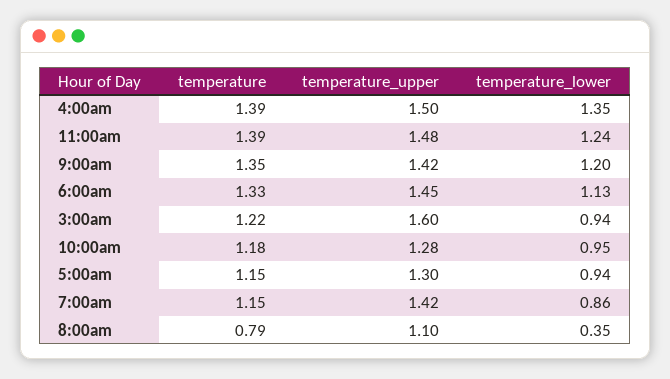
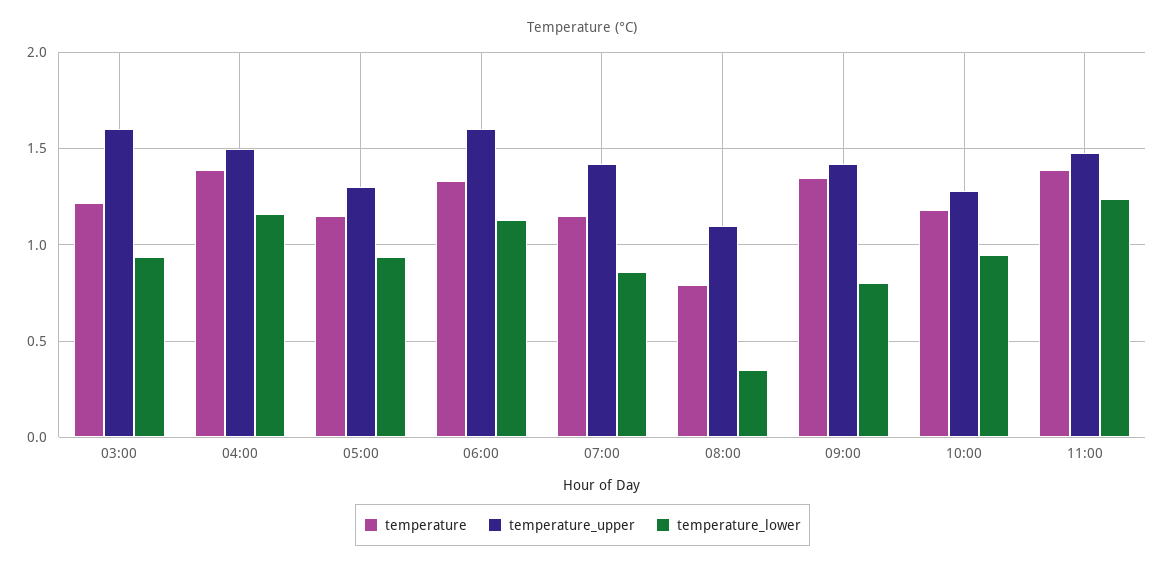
  {
    "temperature": {
      "4:00am": 1.39,
      "11:00am": 1.39,
      "9:00am": 1.35,
      "6:00am": 1.33,
      "3:00am": 1.22,
      "10:00am": 1.18,
      "5:00am": 1.15,
      "7:00am": 1.15,
      "8:00am": 0.79
    },
    "temperature_upper": {
      "4:00am": 1.5,
      "11:00am": 1.48,
      "9:00am": 1.42,
-     "6:00am": 1.45,
+     "6:00am": 1.6,
      "3:00am": 1.6,
      "10:00am": 1.28,
      "5:00am": 1.3,
      "7:00am": 1.42,
      "8:00am": 1.1
    },
    "temperature_lower": {
-     "4:00am": 1.35,
+     "4:00am": 1.15,
      "11:00am": 1.24,
-     "9:00am": 1.2,
+     "9:00am": 0.8,
      "6:00am": 1.13,
      "3:00am": 0.94,
      "10:00am": 0.95,
      "5:00am": 0.94,
      "7:00am": 0.86,
      "8:00am": 0.35
    }
  }

